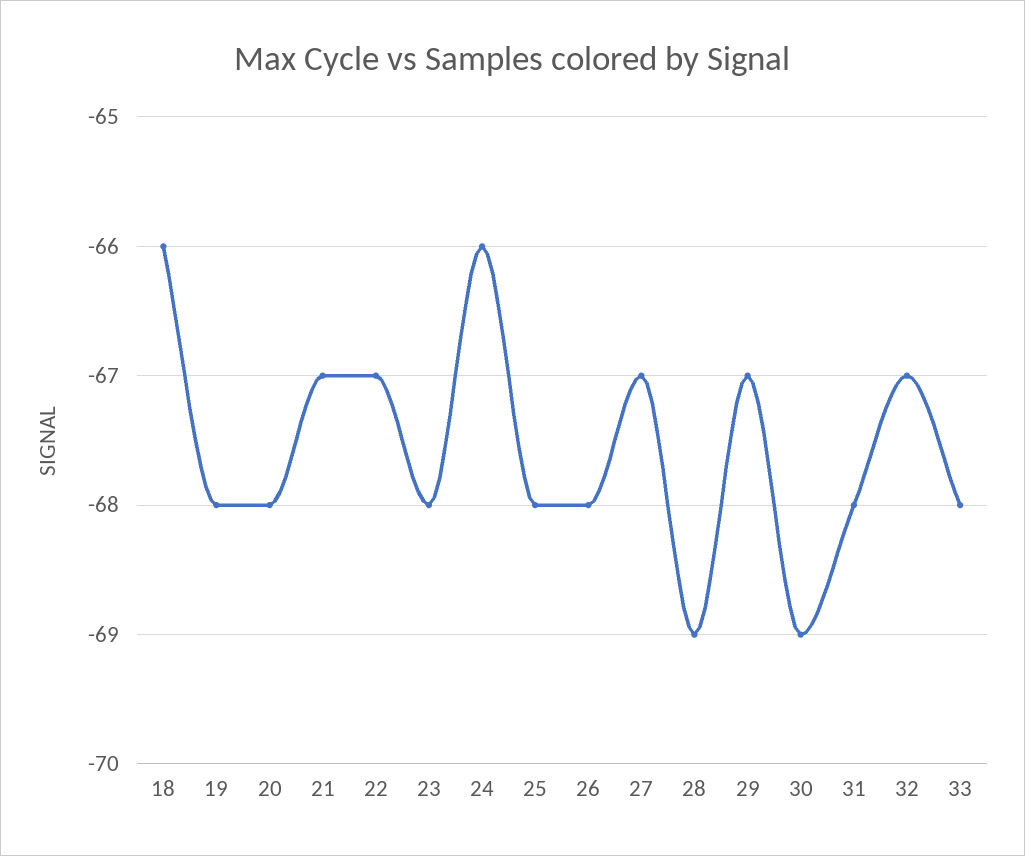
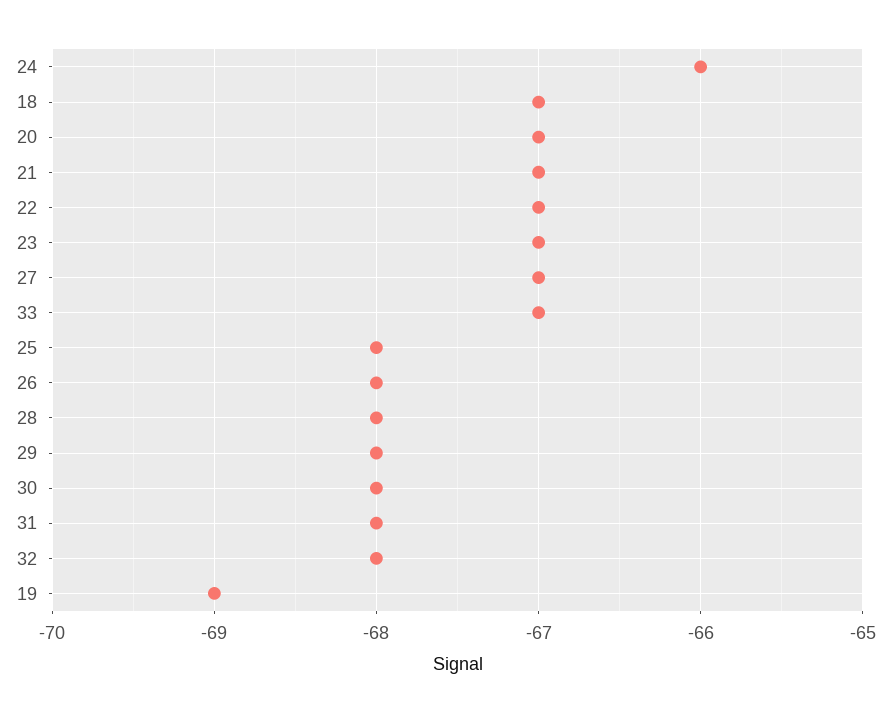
  {
-   "18": -66,
+   "18": -67,
-   "19": -68,
+   "19": -69,
-   "20": -68,
+   "20": -67,
    "21": -67,
    "22": -67,
-   "23": -68,
+   "23": -67,
    "24": -66,
    "25": -68,
    "26": -68,
    "27": -67,
-   "28": -69,
+   "28": -68,
-   "29": -67,
+   "29": -68,
-   "30": -69,
+   "30": -68,
    "31": -68,
-   "32": -67,
+   "32": -68,
-   "33": -68
+   "33": -67
  }

